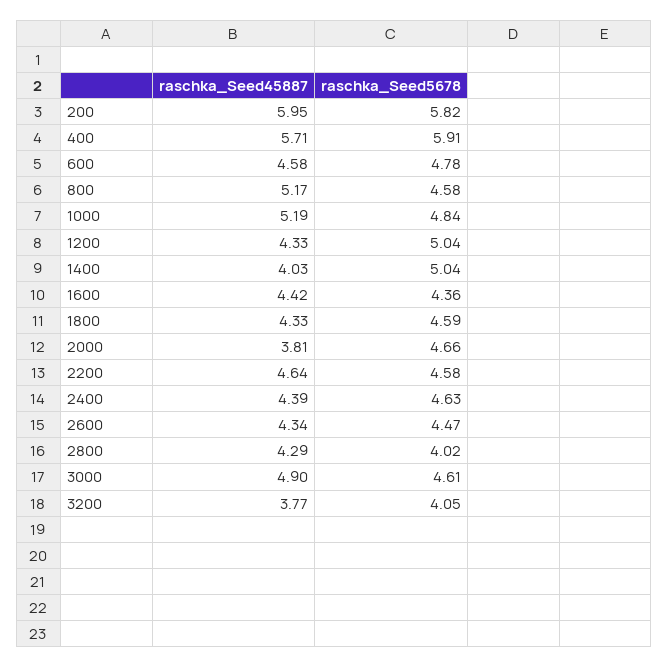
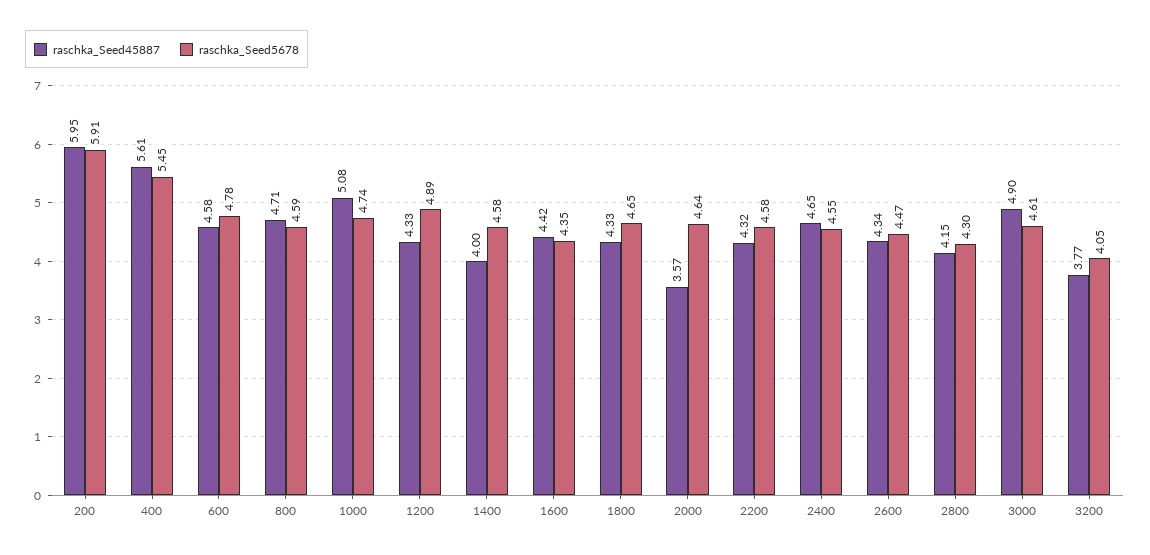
  {
    "raschka_Seed45887": {
      "200": 5.95,
-     "400": 5.71,
+     "400": 5.61,
      "600": 4.58,
-     "800": 5.17,
+     "800": 4.71,
-     "1000": 5.19,
+     "1000": 5.08,
      "1200": 4.33,
-     "1400": 4.03,
+     "1400": 4,
      "1600": 4.42,
      "1800": 4.33,
-     "2000": 3.81,
+     "2000": 3.57,
-     "2200": 4.64,
+     "2200": 4.32,
-     "2400": 4.39,
+     "2400": 4.65,
      "2600": 4.34,
-     "2800": 4.29,
+     "2800": 4.15,
      "3000": 4.9,
      "3200": 3.77
    },
    "raschka_Seed5678": {
-     "200": 5.82,
+     "200": 5.91,
-     "400": 5.91,
+     "400": 5.45,
      "600": 4.78,
-     "800": 4.58,
+     "800": 4.59,
-     "1000": 4.84,
+     "1000": 4.74,
-     "1200": 5.04,
+     "1200": 4.89,
-     "1400": 5.04,
+     "1400": 4.58,
-     "1600": 4.36,
+     "1600": 4.35,
-     "1800": 4.59,
+     "1800": 4.65,
-     "2000": 4.66,
+     "2000": 4.64,
      "2200": 4.58,
-     "2400": 4.63,
+     "2400": 4.55,
      "2600": 4.47,
-     "2800": 4.02,
+     "2800": 4.3,
      "3000": 4.61,
      "3200": 4.05
    }
  }

